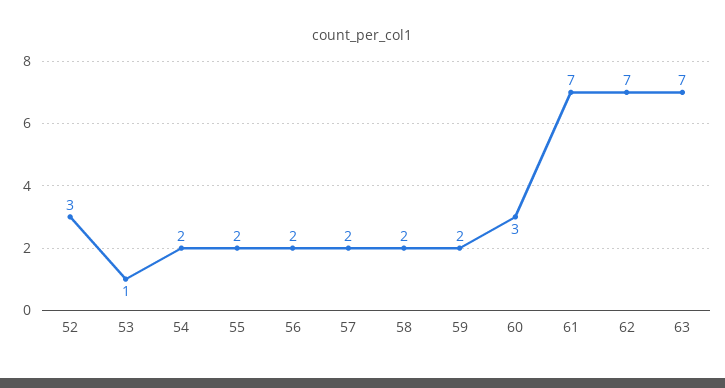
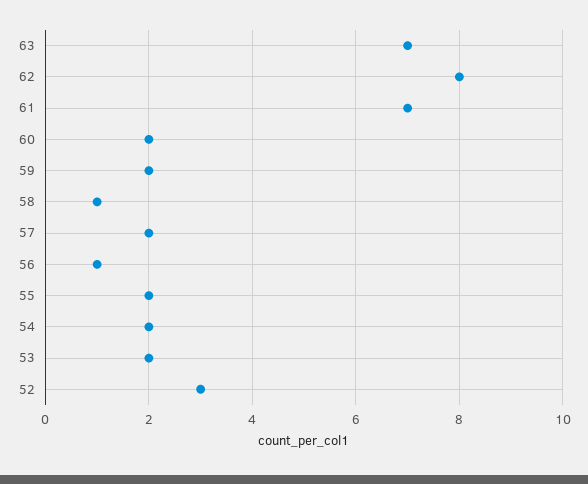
  {
    "52": 3,
-   "53": 1,
+   "53": 2,
    "54": 2,
    "55": 2,
-   "56": 2,
+   "56": 1,
    "57": 2,
-   "58": 2,
+   "58": 1,
    "59": 2,
-   "60": 3,
+   "60": 2,
    "61": 7,
-   "62": 7,
+   "62": 8,
    "63": 7
  }

